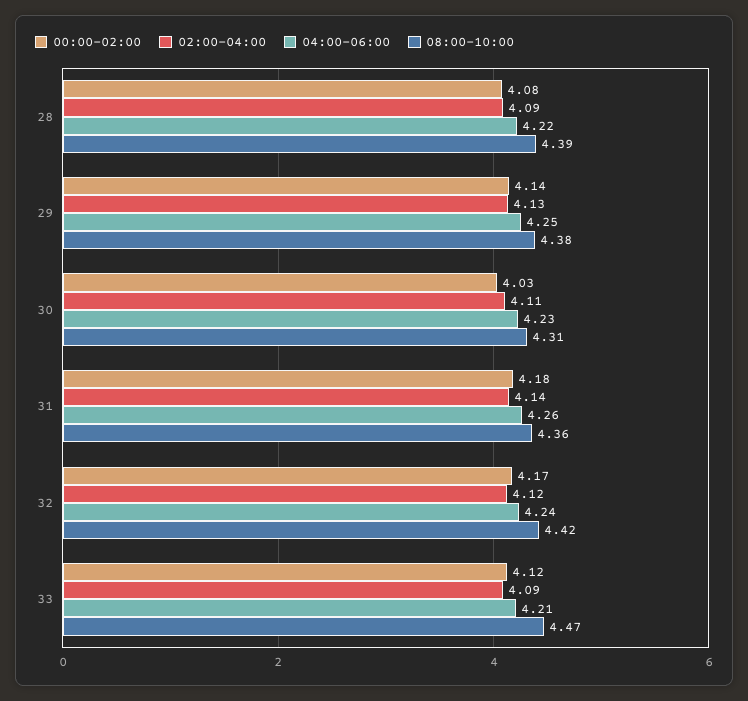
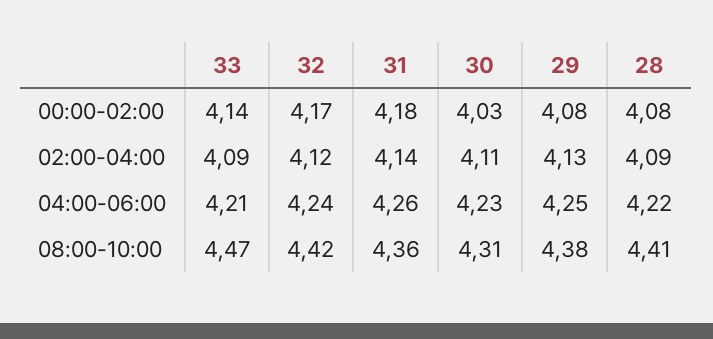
  {
    "00:00-02:00": {
      "28": 4.08,
-     "29": 4.14,
+     "29": 4.08,
      "30": 4.03,
      "31": 4.18,
      "32": 4.17,
-     "33": 4.12
+     "33": 4.14
    },
    "02:00-04:00": {
      "28": 4.09,
      "29": 4.13,
      "30": 4.11,
      "31": 4.14,
      "32": 4.12,
      "33": 4.09
    },
    "04:00-06:00": {
      "28": 4.22,
      "29": 4.25,
      "30": 4.23,
      "31": 4.26,
      "32": 4.24,
      "33": 4.21
    },
    "08:00-10:00": {
-     "28": 4.39,
+     "28": 4.41,
      "29": 4.38,
      "30": 4.31,
      "31": 4.36,
      "32": 4.42,
      "33": 4.47
    }
  }

